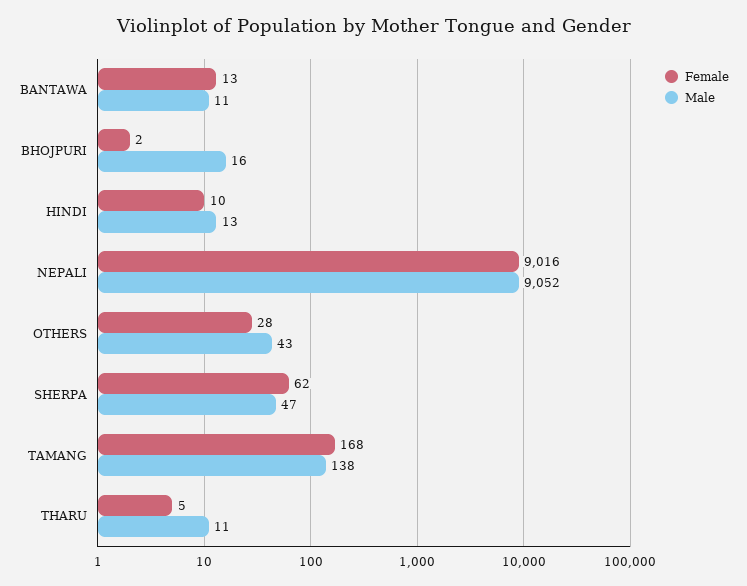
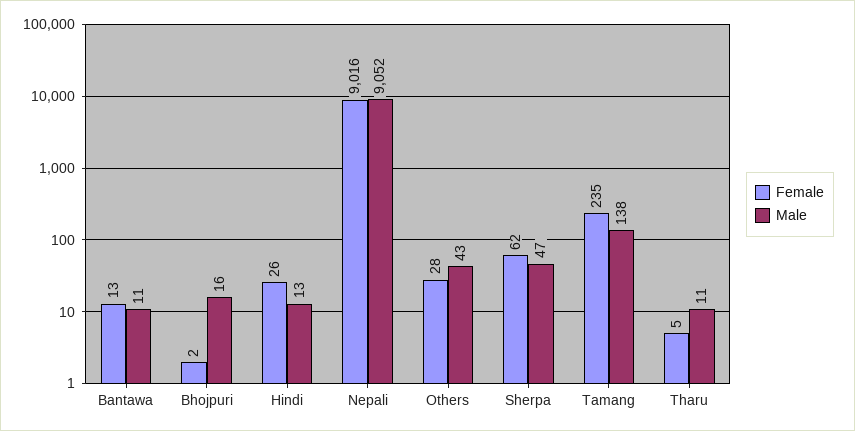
  {
    "Female": {
      "BANTAWA": 13,
      "BHOJPURI": 2,
-     "HINDI": 10,
+     "HINDI": 26,
      "NEPALI": 9016,
      "OTHERS": 28,
      "SHERPA": 62,
-     "TAMANG": 168,
+     "TAMANG": 235,
      "THARU": 5
    },
    "Male": {
      "BANTAWA": 11,
      "BHOJPURI": 16,
      "HINDI": 13,
      "NEPALI": 9052,
      "OTHERS": 43,
      "SHERPA": 47,
      "TAMANG": 138,
      "THARU": 11
    }
  }

